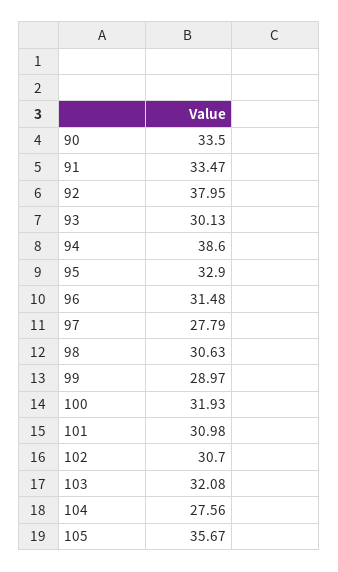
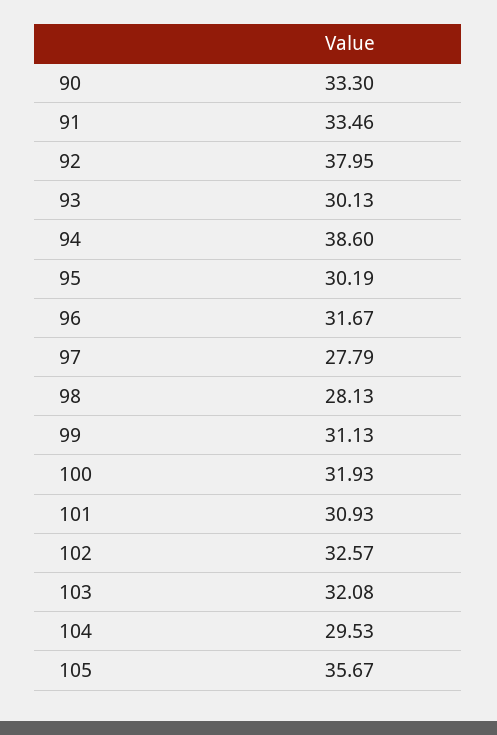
  {
-   "90": 33.5,
+   "90": 33.3,
-   "91": 33.47,
+   "91": 33.46,
    "92": 37.95,
    "93": 30.13,
    "94": 38.6,
-   "95": 32.9,
+   "95": 30.19,
-   "96": 31.48,
+   "96": 31.67,
    "97": 27.79,
-   "98": 30.63,
+   "98": 28.13,
-   "99": 28.97,
+   "99": 31.13,
    "100": 31.93,
-   "101": 30.98,
+   "101": 30.93,
-   "102": 30.7,
+   "102": 32.57,
    "103": 32.08,
-   "104": 27.56,
+   "104": 29.53,
    "105": 35.67
  }

